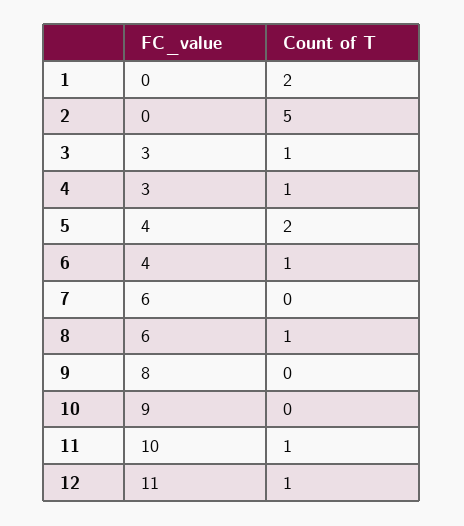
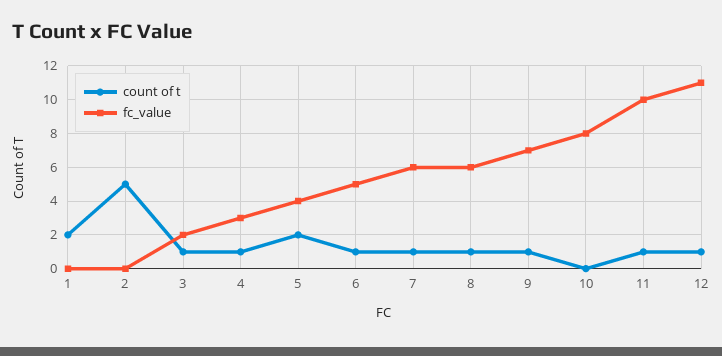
  {
    "FC_value": {
      "1": 0,
      "2": 0,
-     "3": 3,
+     "3": 2,
      "4": 3,
      "5": 4,
-     "6": 4,
+     "6": 5,
      "7": 6,
      "8": 6,
-     "9": 8,
+     "9": 7,
-     "10": 9,
+     "10": 8,
      "11": 10,
      "12": 11
    },
    "Count of T": {
      "1": 2,
      "2": 5,
      "3": 1,
      "4": 1,
      "5": 2,
      "6": 1,
-     "7": 0,
+     "7": 1,
      "8": 1,
-     "9": 0,
+     "9": 1,
      "10": 0,
      "11": 1,
      "12": 1
    }
  }

